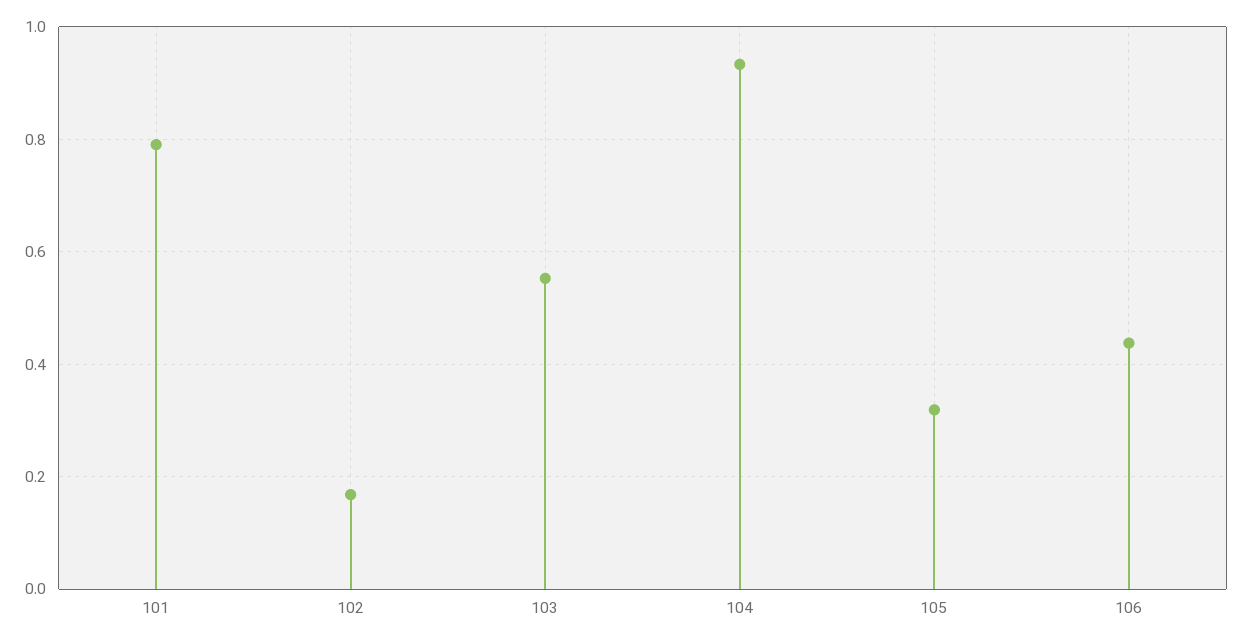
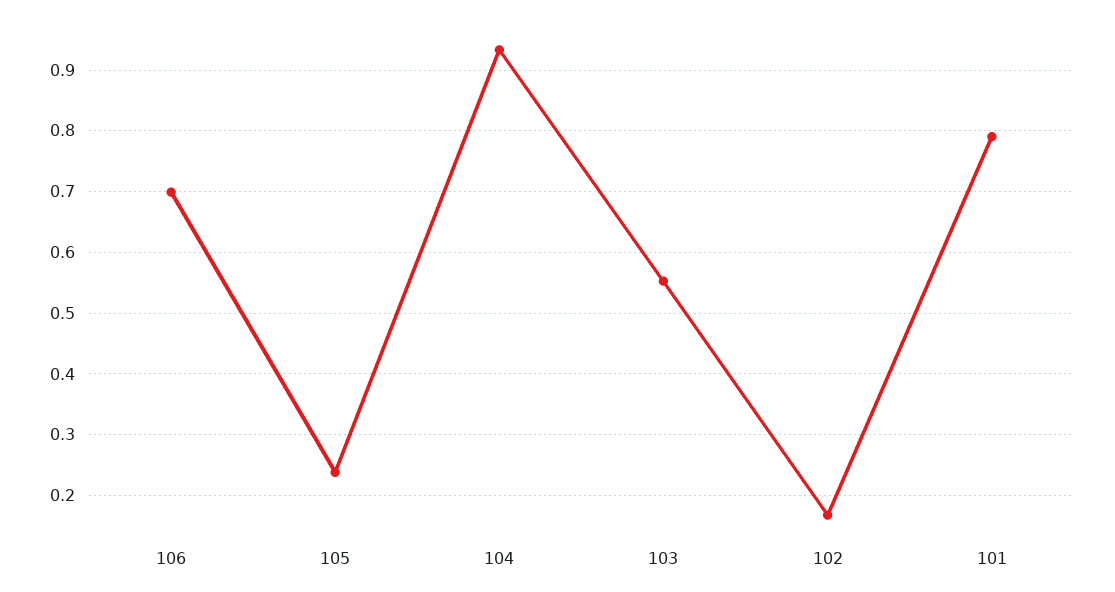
  {
    "101": 0.79,
    "102": 0.17,
    "103": 0.55,
    "104": 0.93,
-   "105": 0.32,
+   "105": 0.24,
-   "106": 0.44
+   "106": 0.7
  }

